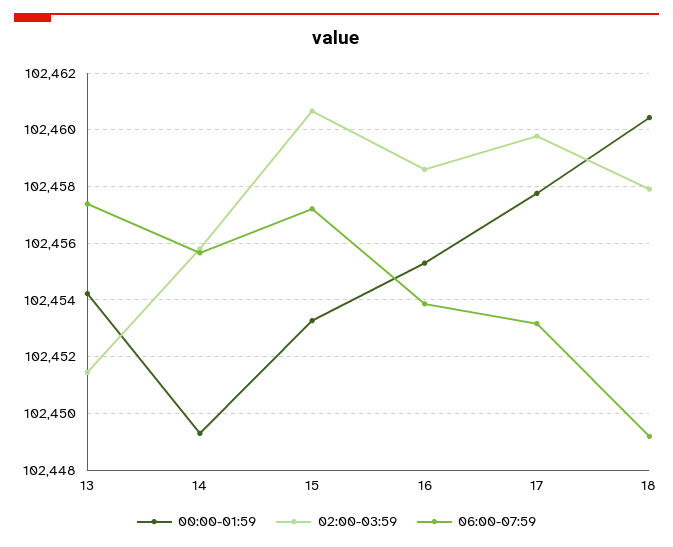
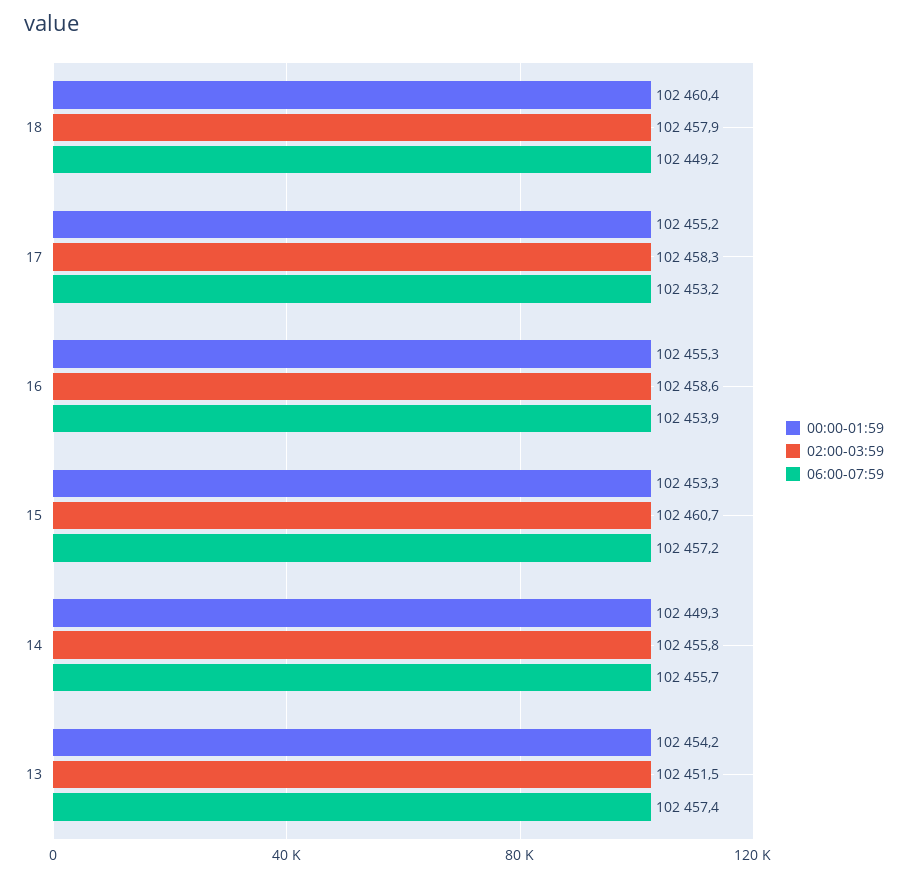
  {
    "00:00-01:59": {
      "13": 102454.2,
      "14": 102449.3,
      "15": 102453.3,
      "16": 102455.3,
-     "17": 102457.75,
+     "17": 102455.2,
      "18": 102460.4
    },
    "02:00-03:59": {
      "13": 102451.5,
      "14": 102455.8,
      "15": 102460.7,
      "16": 102458.6,
-     "17": 102459.75,
+     "17": 102458.3,
      "18": 102457.9
    },
    "06:00-07:59": {
      "13": 102457.4,
      "14": 102455.7,
      "15": 102457.2,
      "16": 102453.9,
      "17": 102453.2,
      "18": 102449.2
    }
  }

